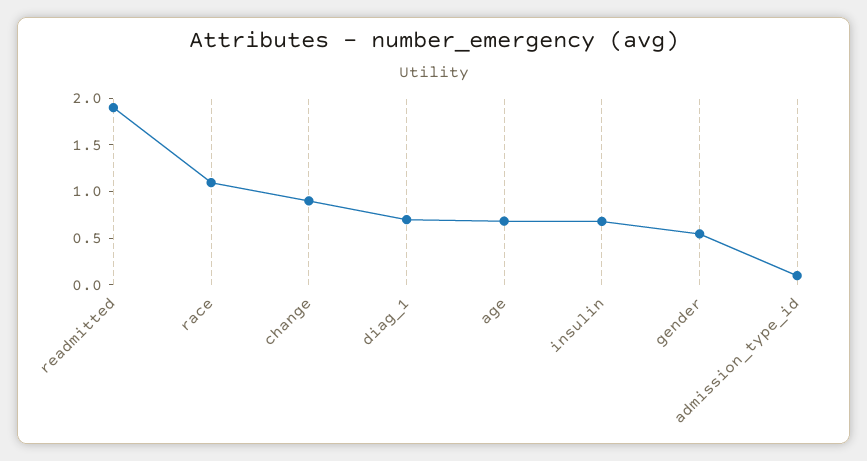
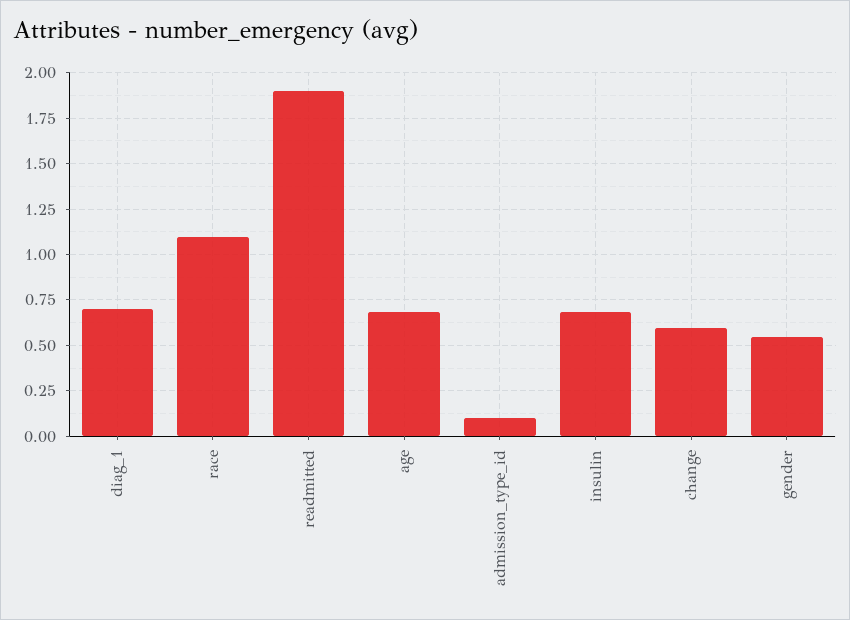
  {
    "readmitted": 1.9,
    "race": 1.1,
-   "change": 0.9,
+   "change": 0.6,
    "diag_1": 0.7,
    "age": 0.7,
    "insulin": 0.7,
    "gender": 0.55,
    "admission_type_id": 0.1
  }

